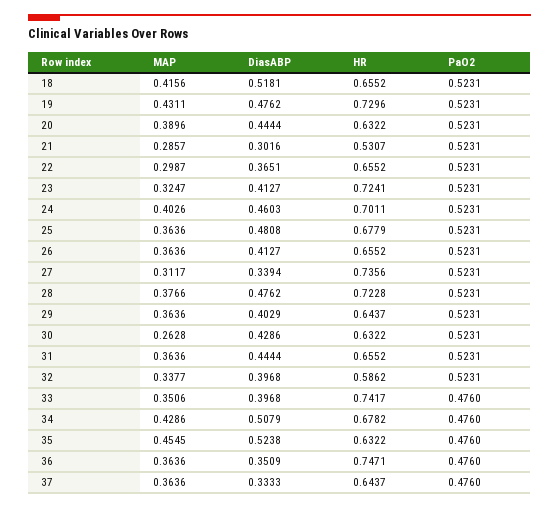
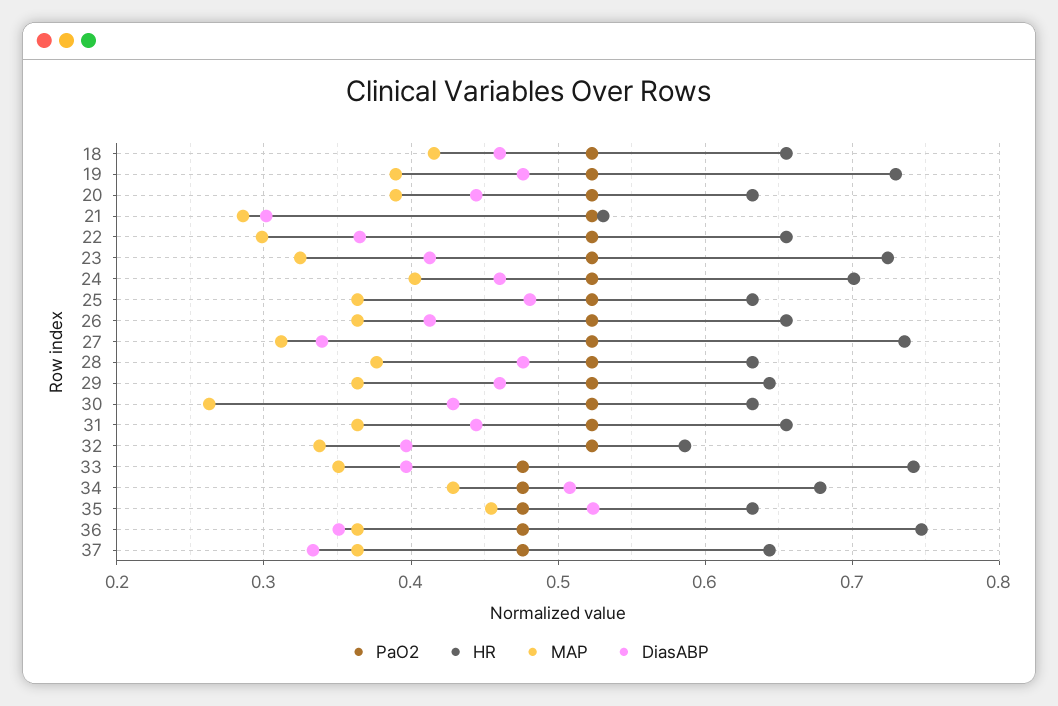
  {
    "MAP": {
      "18": 0.4156,
-     "19": 0.4311,
+     "19": 0.39,
      "20": 0.3896,
      "21": 0.2857,
      "22": 0.2987,
      "23": 0.3247,
      "24": 0.4026,
      "25": 0.3636,
      "26": 0.3636,
      "27": 0.3117,
      "28": 0.3766,
      "29": 0.3636,
      "30": 0.2628,
      "31": 0.3636,
      "32": 0.3377,
      "33": 0.3506,
      "34": 0.4286,
      "35": 0.4545,
      "36": 0.3636,
      "37": 0.3636
    },
    "DiasABP": {
-     "18": 0.5181,
+     "18": 0.46,
      "19": 0.4762,
      "20": 0.4444,
      "21": 0.3016,
      "22": 0.3651,
      "23": 0.4127,
      "24": 0.4603,
      "25": 0.4808,
      "26": 0.4127,
      "27": 0.3394,
      "28": 0.4762,
-     "29": 0.4029,
+     "29": 0.46,
      "30": 0.4286,
      "31": 0.4444,
      "32": 0.3968,
      "33": 0.3968,
      "34": 0.5079,
      "35": 0.5238,
      "36": 0.3509,
      "37": 0.3333
    },
    "HR": {
      "18": 0.6552,
      "19": 0.7296,
      "20": 0.6322,
      "21": 0.5307,
      "22": 0.6552,
      "23": 0.7241,
      "24": 0.7011,
-     "25": 0.6779,
+     "25": 0.63,
      "26": 0.6552,
      "27": 0.7356,
-     "28": 0.7228,
+     "28": 0.63,
      "29": 0.6437,
      "30": 0.6322,
      "31": 0.6552,
      "32": 0.5862,
      "33": 0.7417,
      "34": 0.6782,
      "35": 0.6322,
      "36": 0.7471,
      "37": 0.6437
    },
    "PaO2": {
      "18": 0.5231,
      "19": 0.5231,
      "20": 0.5231,
      "21": 0.5231,
      "22": 0.5231,
      "23": 0.5231,
      "24": 0.5231,
      "25": 0.5231,
      "26": 0.5231,
      "27": 0.5231,
      "28": 0.5231,
      "29": 0.5231,
      "30": 0.5231,
      "31": 0.5231,
      "32": 0.5231,
      "33": 0.476,
      "34": 0.476,
      "35": 0.476,
      "36": 0.476,
      "37": 0.476
    }
  }

